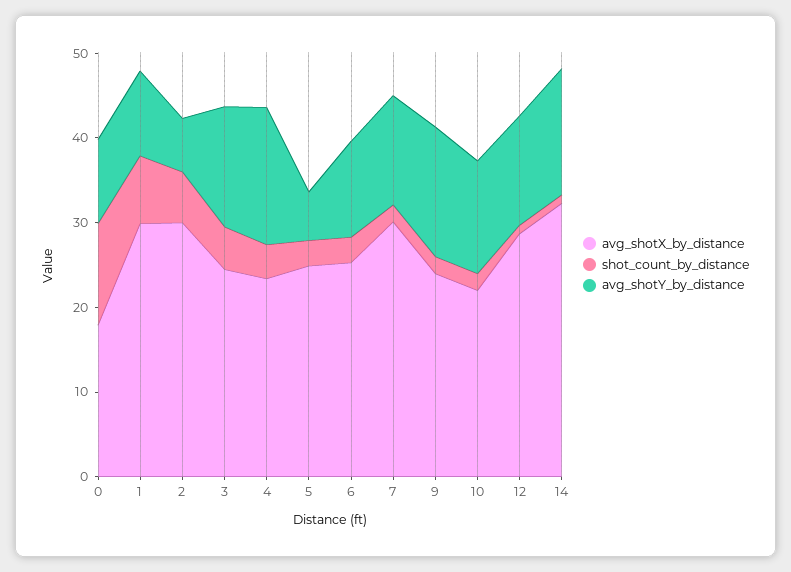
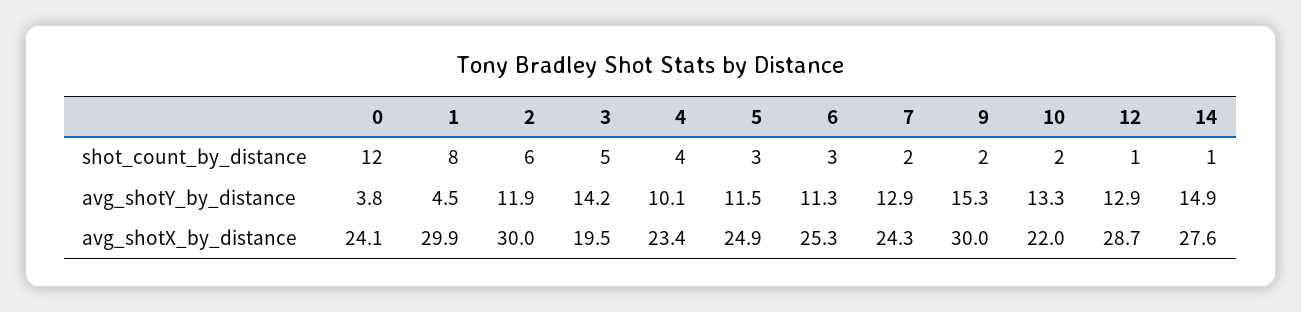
  {
    "avg_shotX_by_distance": {
-     "0": 18,
+     "0": 24.1,
      "1": 29.9,
      "2": 30,
-     "3": 24,
+     "3": 19.5,
      "4": 23.4,
      "5": 24.9,
      "6": 25.3,
-     "7": 30,
+     "7": 24.3,
-     "9": 24,
+     "9": 30,
      "10": 22,
      "12": 28.7,
-     "14": 32
+     "14": 27.6
    },
    "shot_count_by_distance": {
      "0": 12,
      "1": 8,
      "2": 6,
      "3": 5,
      "4": 4,
      "5": 3,
      "6": 3,
      "7": 2,
      "9": 2,
      "10": 2,
      "12": 1,
      "14": 1
    },
    "avg_shotY_by_distance": {
-     "0": 10,
+     "0": 3.8,
-     "1": 10,
+     "1": 4.5,
-     "2": 6,
+     "2": 11.9,
      "3": 14.2,
-     "4": 16,
+     "4": 10.1,
-     "5": 6,
+     "5": 11.5,
      "6": 11.3,
      "7": 12.9,
      "9": 15.3,
      "10": 13.3,
      "12": 12.9,
      "14": 14.9
    }
  }

